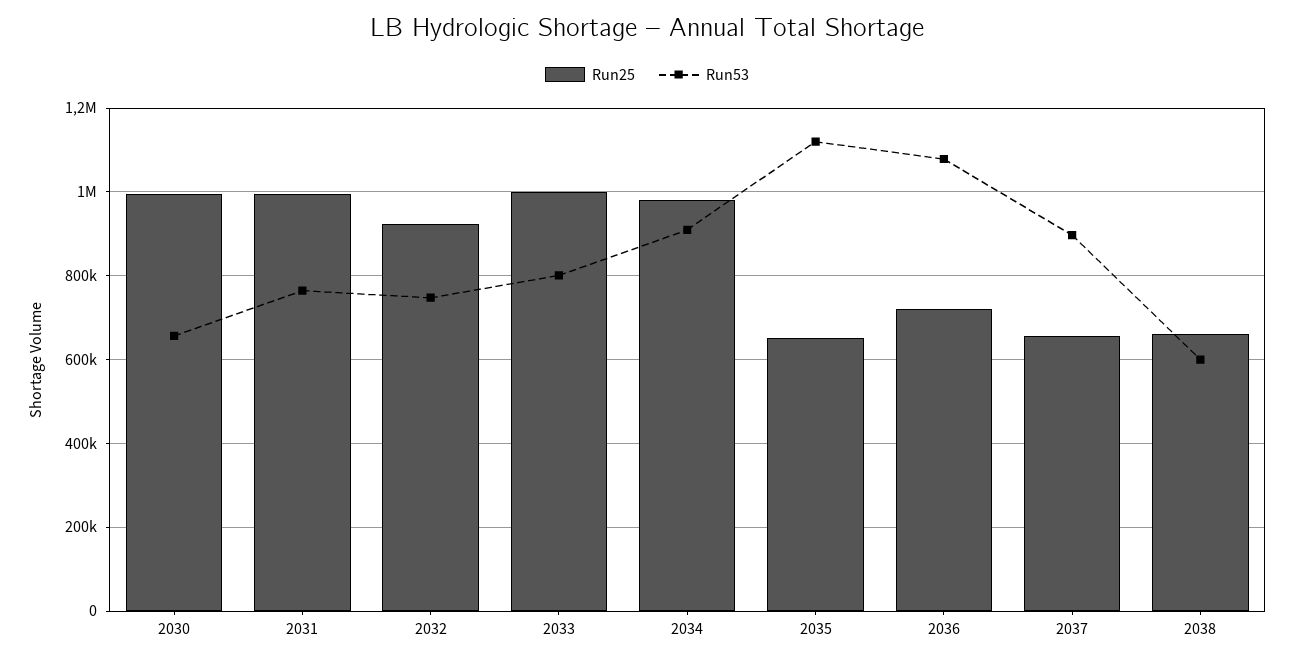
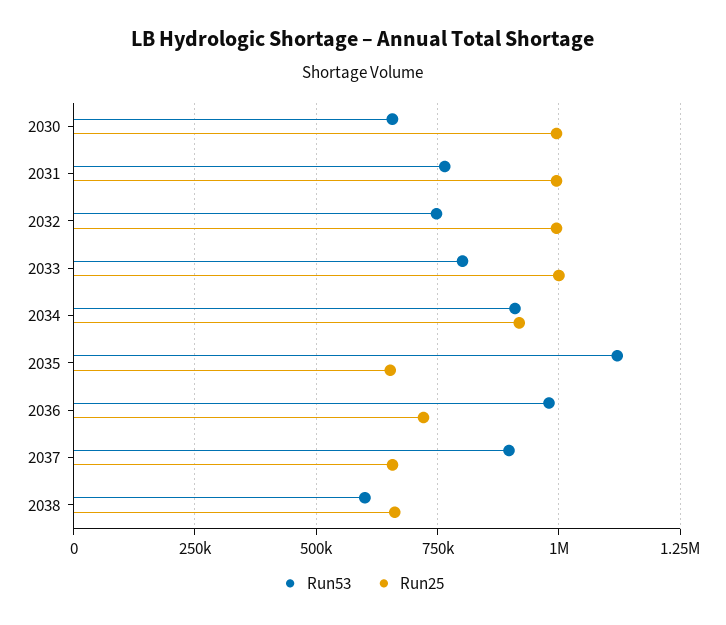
  {
    "Run25": {
      "2030": 1000000,
      "2031": 1000000,
-     "2032": 920000,
+     "2032": 1000000,
      "2033": 1000000,
-     "2034": 980000,
+     "2034": 925000,
      "2035": 660000,
      "2036": 720000,
      "2037": 660000,
      "2038": 660000
    },
    "Run53": {
      "2030": 660000,
      "2031": 760000,
      "2032": 740000,
      "2033": 800000,
      "2034": 900000,
      "2035": 1120000,
-     "2036": 1080000,
+     "2036": 975000,
      "2037": 900000,
      "2038": 600000
    }
  }

